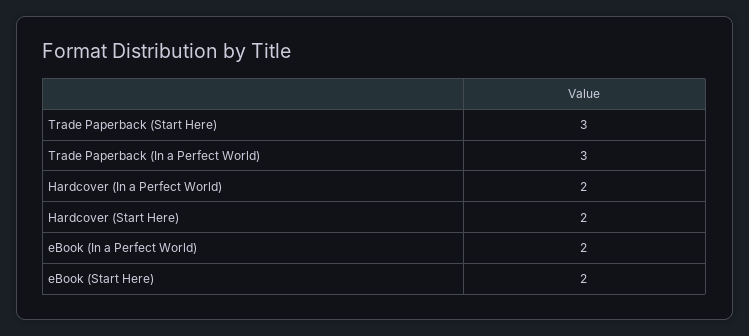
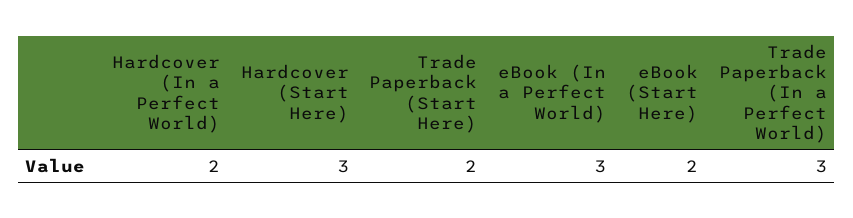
  {
-   "Trade Paperback (Start Here)": 3,
+   "Trade Paperback (Start Here)": 2,
    "Trade Paperback (In a Perfect World)": 3,
    "Hardcover (In a Perfect World)": 2,
-   "Hardcover (Start Here)": 2,
+   "Hardcover (Start Here)": 3,
-   "eBook (In a Perfect World)": 2,
+   "eBook (In a Perfect World)": 3,
    "eBook (Start Here)": 2
  }

